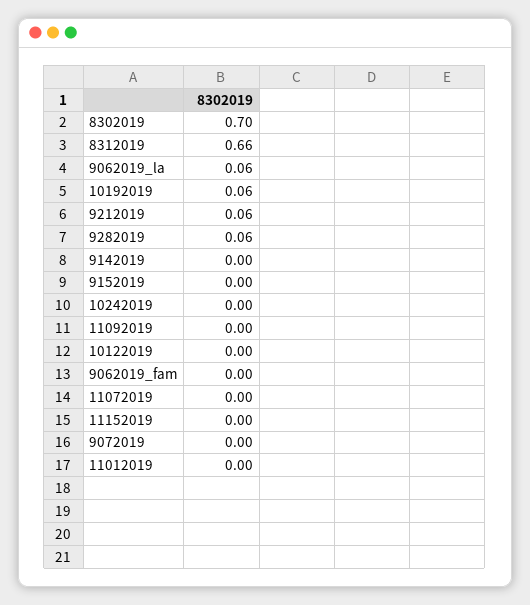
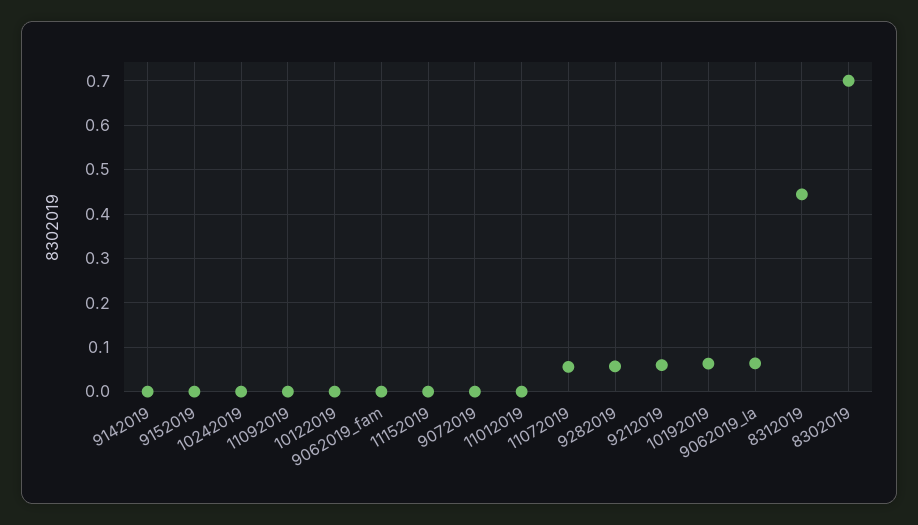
  {
    "8302019": 0.7,
-   "8312019": 0.66,
+   "8312019": 0.44,
    "9062019_la": 0.06,
    "10192019": 0.06,
    "9212019": 0.06,
    "9282019": 0.06,
    "9142019": 0,
    "9152019": 0,
    "10242019": 0,
    "11092019": 0,
    "10122019": 0,
    "9062019_fam": 0,
-   "11072019": 0,
+   "11072019": 0.06,
    "11152019": 0,
    "9072019": 0,
    "11012019": 0
  }

